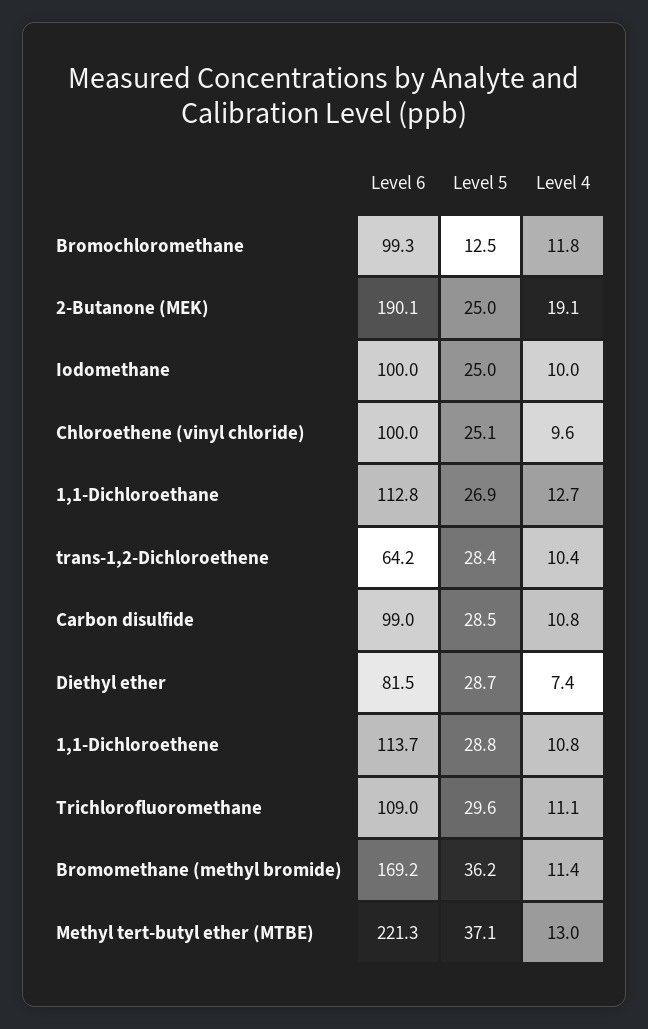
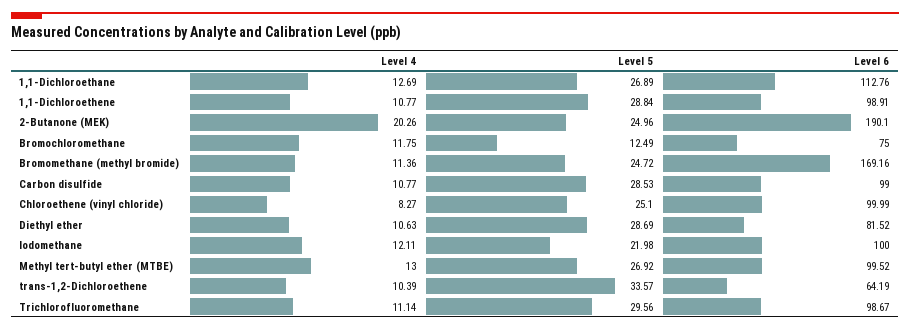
  {
    "Level 6": {
-     "Bromochloromethane": 99.3,
+     "Bromochloromethane": 75,
      "2-Butanone (MEK)": 190.1,
      "Iodomethane": 100,
      "Chloroethene (vinyl chloride)": 99.99,
      "1,1-Dichloroethane": 112.76,
      "trans-1,2-Dichloroethene": 64.19,
      "Carbon disulfide": 99,
      "Diethyl ether": 81.52,
-     "1,1-Dichloroethene": 113.7,
+     "1,1-Dichloroethene": 98.91,
-     "Trichlorofluoromethane": 109,
+     "Trichlorofluoromethane": 98.67,
      "Bromomethane (methyl bromide)": 169.16,
-     "Methyl tert-butyl ether (MTBE)": 221.3
+     "Methyl tert-butyl ether (MTBE)": 99.52
    },
    "Level 5": {
      "Bromochloromethane": 12.49,
      "2-Butanone (MEK)": 24.96,
-     "Iodomethane": 25,
+     "Iodomethane": 21.98,
      "Chloroethene (vinyl chloride)": 25.1,
      "1,1-Dichloroethane": 26.89,
-     "trans-1,2-Dichloroethene": 28.4,
+     "trans-1,2-Dichloroethene": 33.57,
      "Carbon disulfide": 28.53,
      "Diethyl ether": 28.69,
      "1,1-Dichloroethene": 28.84,
      "Trichlorofluoromethane": 29.56,
-     "Bromomethane (methyl bromide)": 36.2,
+     "Bromomethane (methyl bromide)": 24.72,
-     "Methyl tert-butyl ether (MTBE)": 37.1
+     "Methyl tert-butyl ether (MTBE)": 26.92
    },
    "Level 4": {
      "Bromochloromethane": 11.75,
-     "2-Butanone (MEK)": 19.1,
+     "2-Butanone (MEK)": 20.26,
-     "Iodomethane": 10,
+     "Iodomethane": 12.11,
-     "Chloroethene (vinyl chloride)": 9.6,
+     "Chloroethene (vinyl chloride)": 8.27,
      "1,1-Dichloroethane": 12.69,
      "trans-1,2-Dichloroethene": 10.39,
      "Carbon disulfide": 10.77,
-     "Diethyl ether": 7.4,
+     "Diethyl ether": 10.63,
      "1,1-Dichloroethene": 10.77,
      "Trichlorofluoromethane": 11.14,
      "Bromomethane (methyl bromide)": 11.36,
      "Methyl tert-butyl ether (MTBE)": 13
    }
  }

